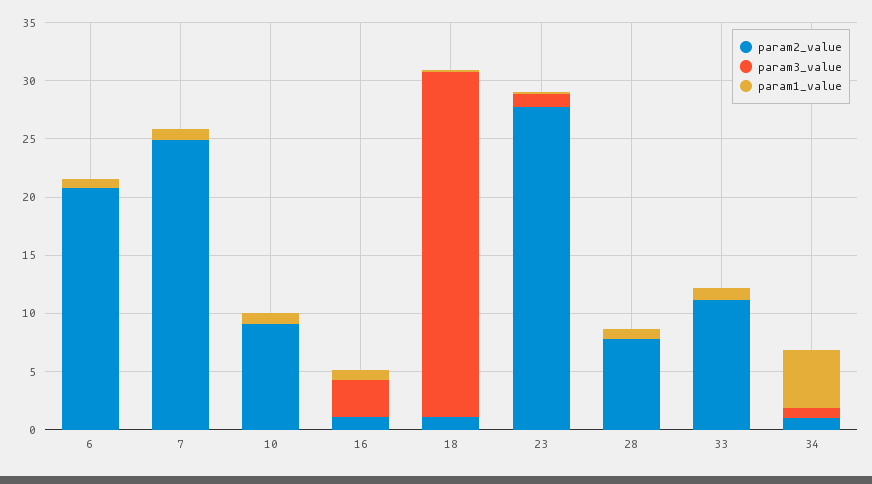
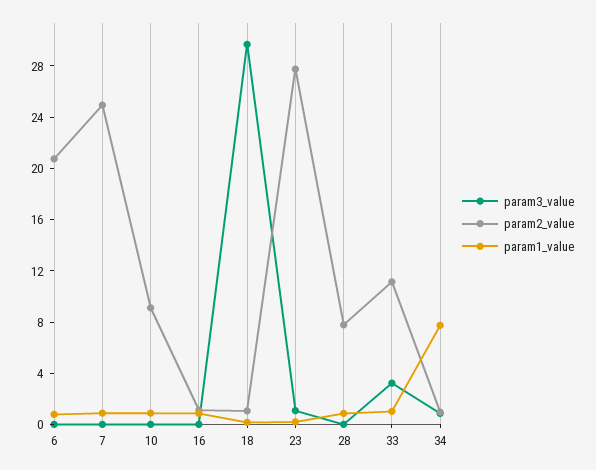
  {
    "param2_value": {
      "6": 21,
      "7": 25,
      "10": 9,
      "16": 1,
      "18": 1,
      "23": 28,
      "28": 8,
      "33": 11,
      "34": 1
    },
    "param3_value": {
      "6": 0,
      "7": 0,
      "10": 0,
-     "16": 3,
+     "16": 0,
      "18": 30,
      "23": 1,
      "28": 0,
-     "33": 0,
+     "33": 3,
      "34": 1
    },
    "param1_value": {
      "6": 1,
      "7": 1,
      "10": 1,
      "16": 1,
      "18": 0,
      "23": 0,
      "28": 1,
      "33": 1,
-     "34": 5
+     "34": 8
    }
  }

